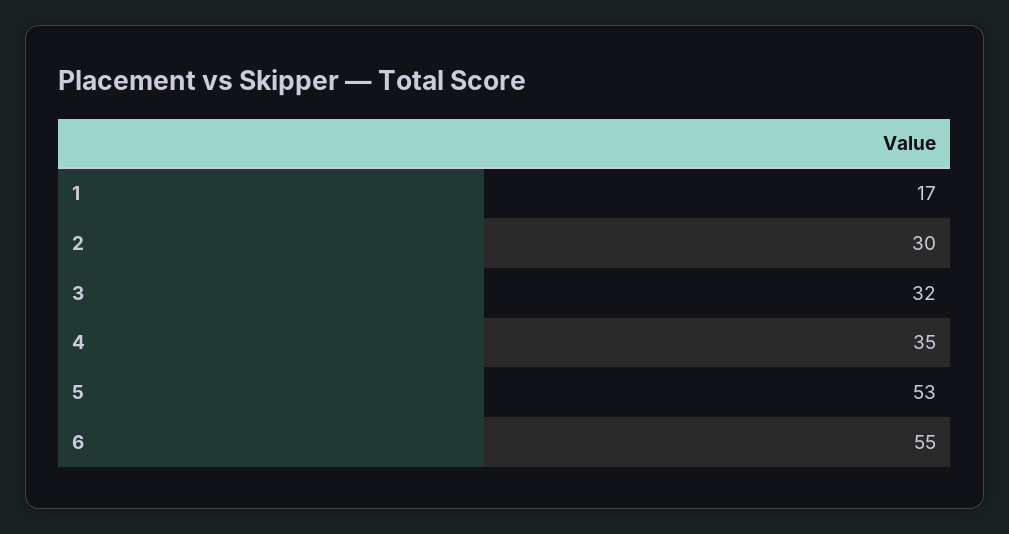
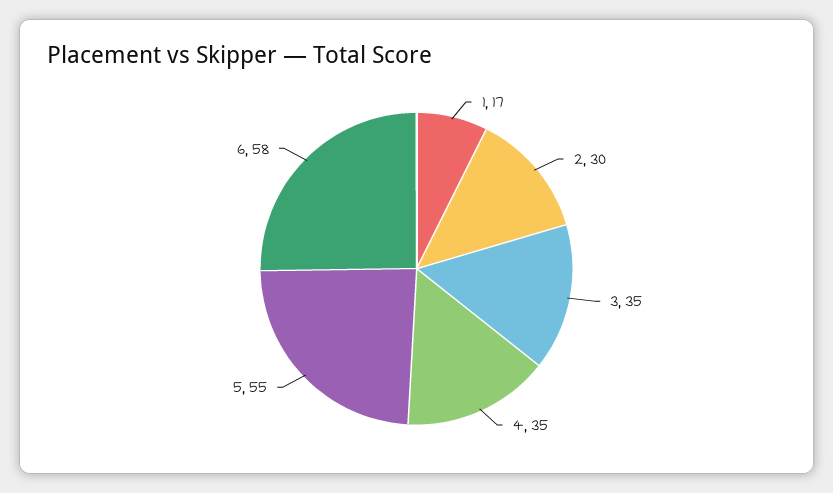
  {
    "1": 17,
    "2": 30,
-   "3": 32,
+   "3": 35,
    "4": 35,
-   "5": 53,
+   "5": 55,
-   "6": 55
+   "6": 58
  }

